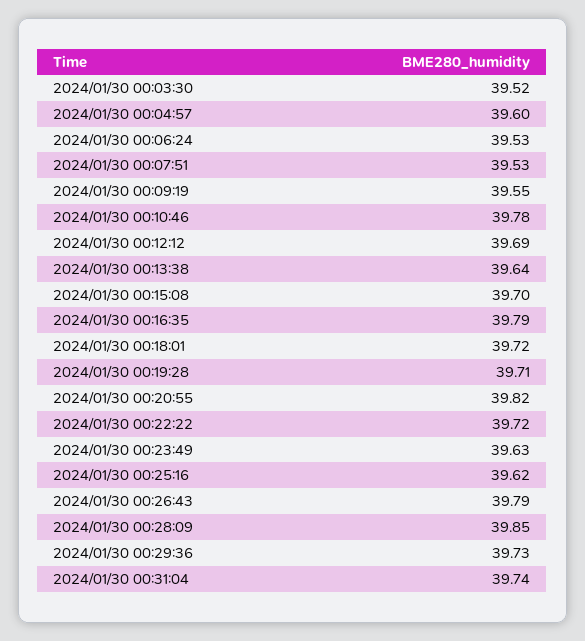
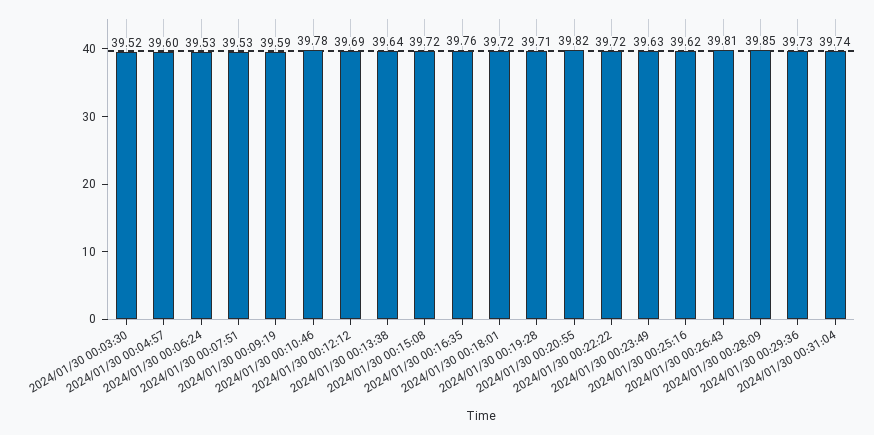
  {
    "2024/01/30 00:03:30": 39.52,
    "2024/01/30 00:04:57": 39.6,
    "2024/01/30 00:06:24": 39.53,
    "2024/01/30 00:07:51": 39.53,
-   "2024/01/30 00:09:19": 39.55,
+   "2024/01/30 00:09:19": 39.59,
    "2024/01/30 00:10:46": 39.78,
    "2024/01/30 00:12:12": 39.69,
    "2024/01/30 00:13:38": 39.64,
-   "2024/01/30 00:15:08": 39.7,
+   "2024/01/30 00:15:08": 39.72,
-   "2024/01/30 00:16:35": 39.79,
+   "2024/01/30 00:16:35": 39.76,
    "2024/01/30 00:18:01": 39.72,
    "2024/01/30 00:19:28": 39.71,
    "2024/01/30 00:20:55": 39.82,
    "2024/01/30 00:22:22": 39.72,
    "2024/01/30 00:23:49": 39.63,
    "2024/01/30 00:25:16": 39.62,
-   "2024/01/30 00:26:43": 39.79,
+   "2024/01/30 00:26:43": 39.81,
    "2024/01/30 00:28:09": 39.85,
    "2024/01/30 00:29:36": 39.73,
    "2024/01/30 00:31:04": 39.74
  }

